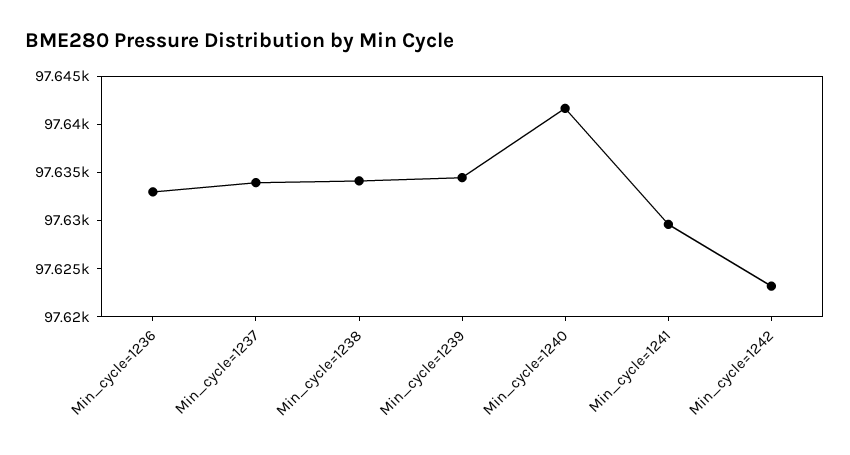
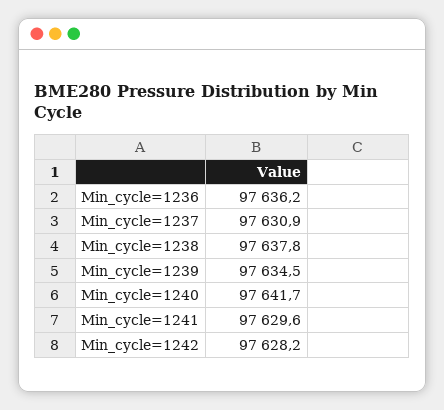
  {
-   "Min_cycle=1236": 97633,
+   "Min_cycle=1236": 97636.2,
-   "Min_cycle=1237": 97634,
+   "Min_cycle=1237": 97630.9,
-   "Min_cycle=1238": 97634,
+   "Min_cycle=1238": 97637.8,
    "Min_cycle=1239": 97634.5,
    "Min_cycle=1240": 97641.7,
    "Min_cycle=1241": 97629.6,
-   "Min_cycle=1242": 97623
+   "Min_cycle=1242": 97628.2
  }

